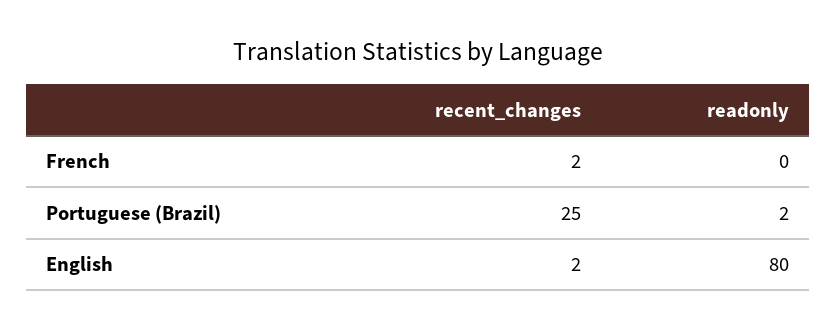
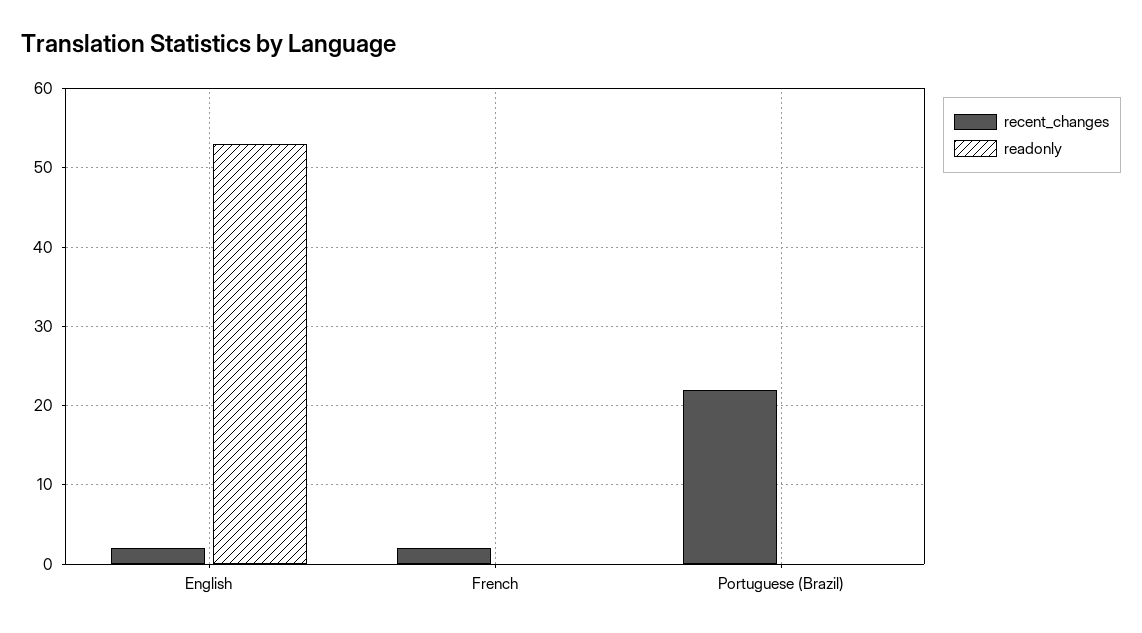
  {
    "recent_changes": {
      "French": 2,
-     "Portuguese (Brazil)": 25,
+     "Portuguese (Brazil)": 22,
      "English": 2
    },
    "readonly": {
      "French": 0,
-     "Portuguese (Brazil)": 2,
+     "Portuguese (Brazil)": 0,
-     "English": 80
+     "English": 53
    }
  }

